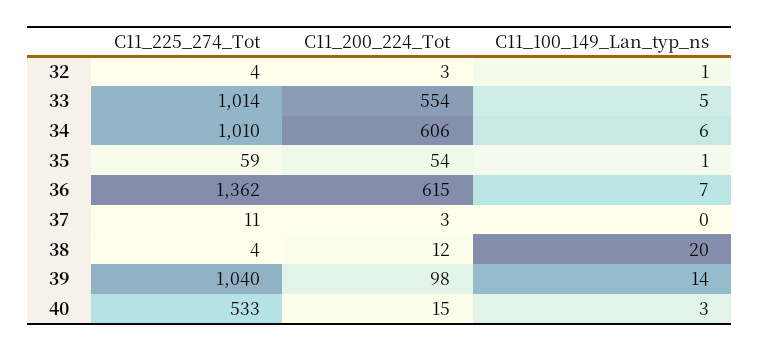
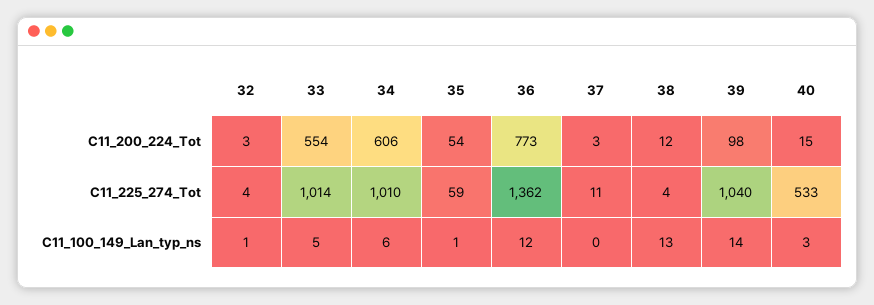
  {
    "C11_225_274_Tot": {
      "32": 4,
      "33": 1014,
      "34": 1010,
      "35": 59,
      "36": 1362,
      "37": 11,
      "38": 4,
      "39": 1040,
      "40": 533
    },
    "C11_200_224_Tot": {
      "32": 3,
      "33": 554,
      "34": 606,
      "35": 54,
-     "36": 615,
+     "36": 773,
      "37": 3,
      "38": 12,
      "39": 98,
      "40": 15
    },
    "C11_100_149_Lan_typ_ns": {
      "32": 1,
      "33": 5,
      "34": 6,
      "35": 1,
-     "36": 7,
+     "36": 12,
      "37": 0,
-     "38": 20,
+     "38": 13,
      "39": 14,
      "40": 3
    }
  }

